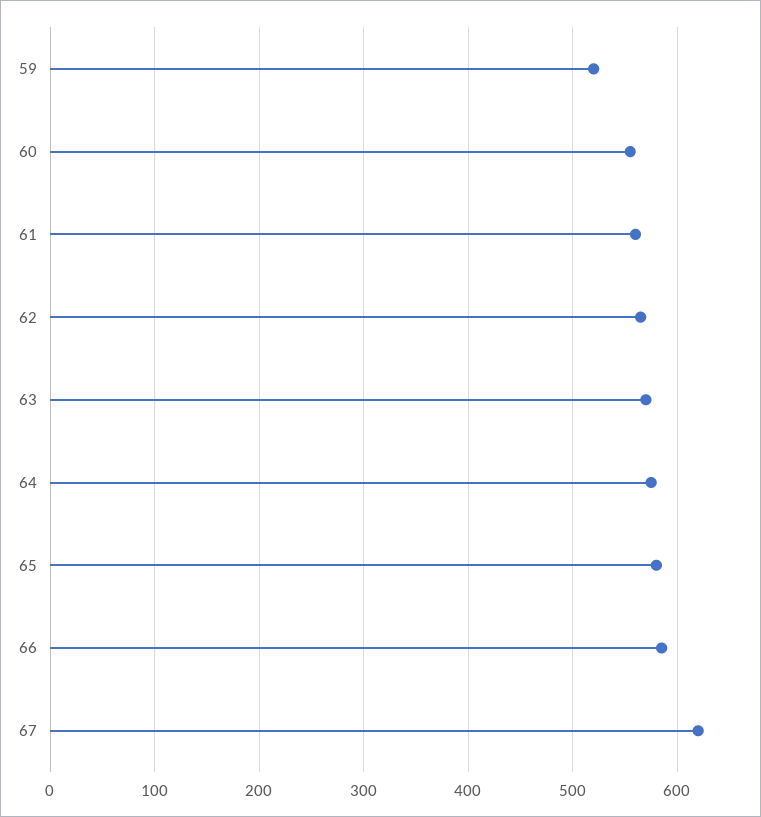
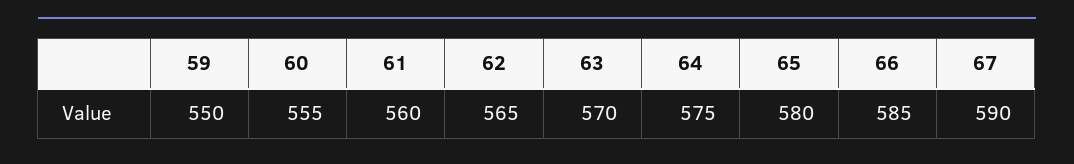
  {
-   "59": 520,
+   "59": 550,
    "60": 555,
    "61": 560,
    "62": 565,
    "63": 570,
    "64": 575,
    "65": 580,
    "66": 585,
-   "67": 620
+   "67": 590
  }

